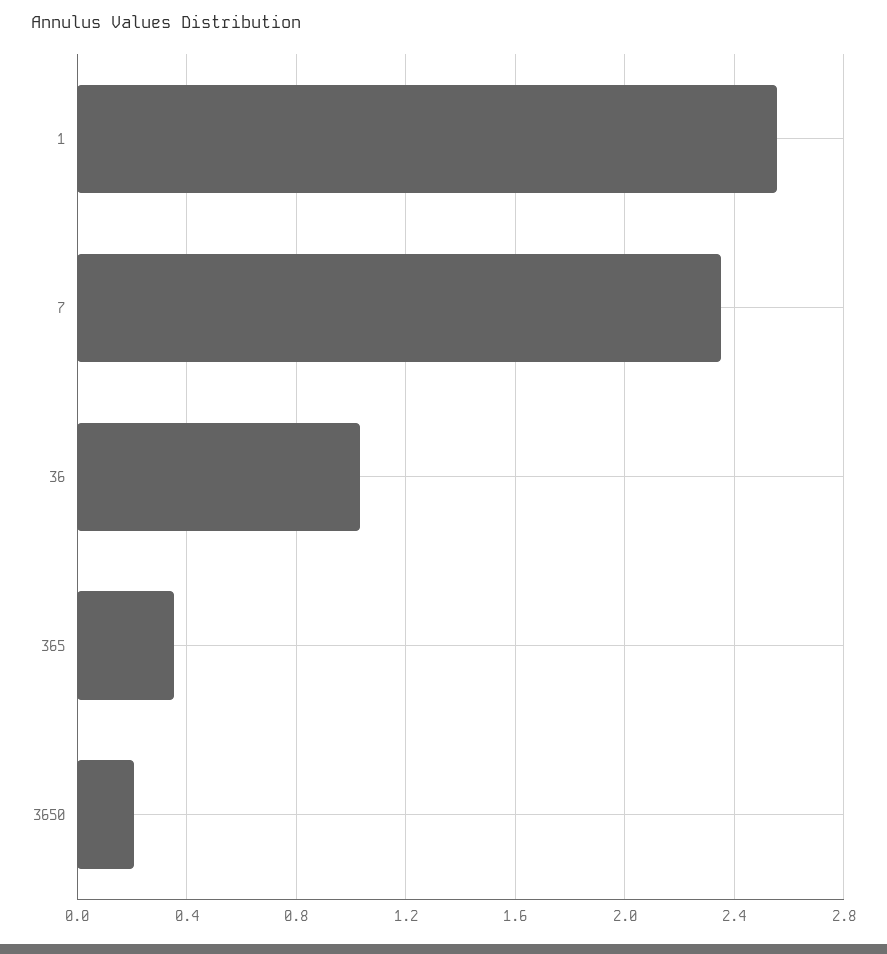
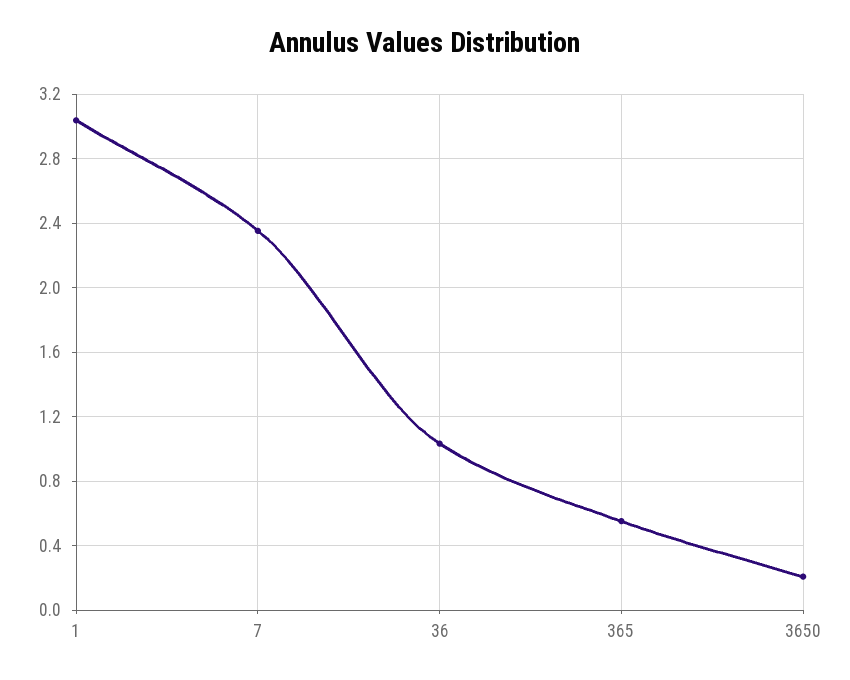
  {
-   "1": 2.55,
+   "1": 3.05,
    "7": 2.35,
    "36": 1.05,
-   "365": 0.35,
+   "365": 0.55,
    "3650": 0.2
  }

